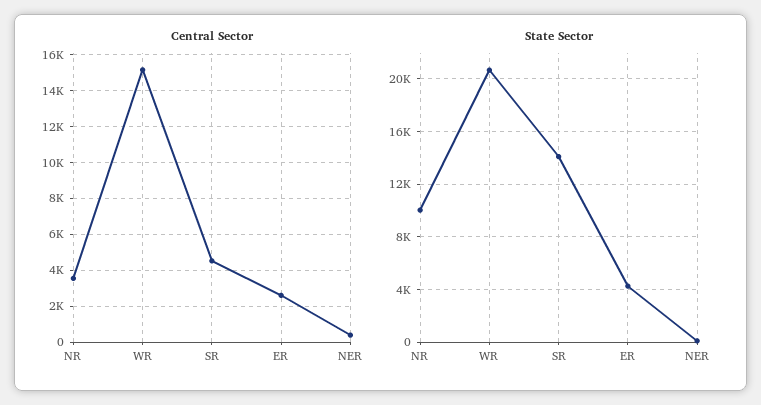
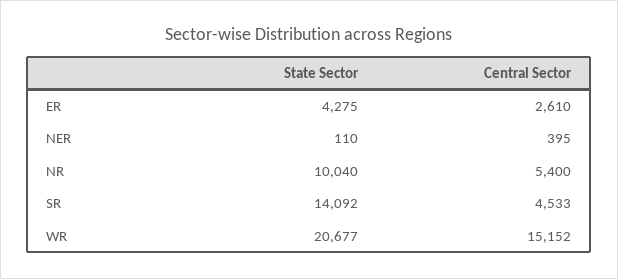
  {
    "Central Sector": {
-     "NR": 3500,
+     "NR": 5400,
      "WR": 15152,
      "SR": 4533,
      "ER": 2610,
      "NER": 395
    },
    "State Sector": {
      "NR": 10040,
      "WR": 20677,
      "SR": 14092,
      "ER": 4275,
      "NER": 110
    }
  }

